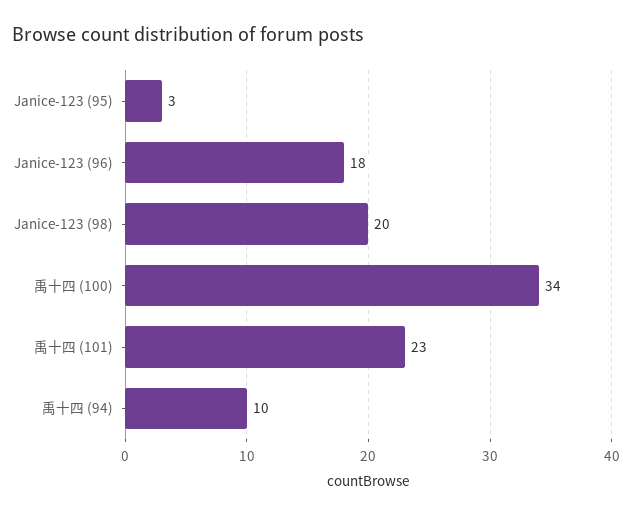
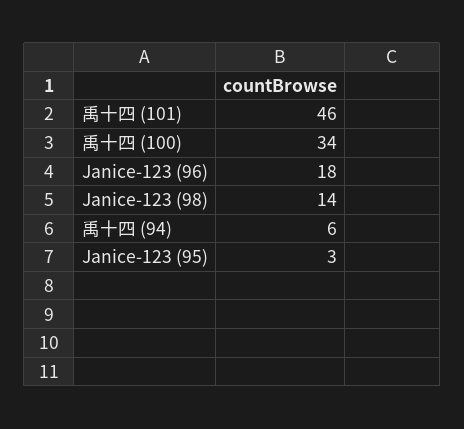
  {
    "Janice-123 (95)": 3,
    "Janice-123 (96)": 18,
-   "Janice-123 (98)": 20,
+   "Janice-123 (98)": 14,
    "禹十四 (100)": 34,
-   "禹十四 (101)": 23,
+   "禹十四 (101)": 46,
-   "禹十四 (94)": 10
+   "禹十四 (94)": 6
  }

